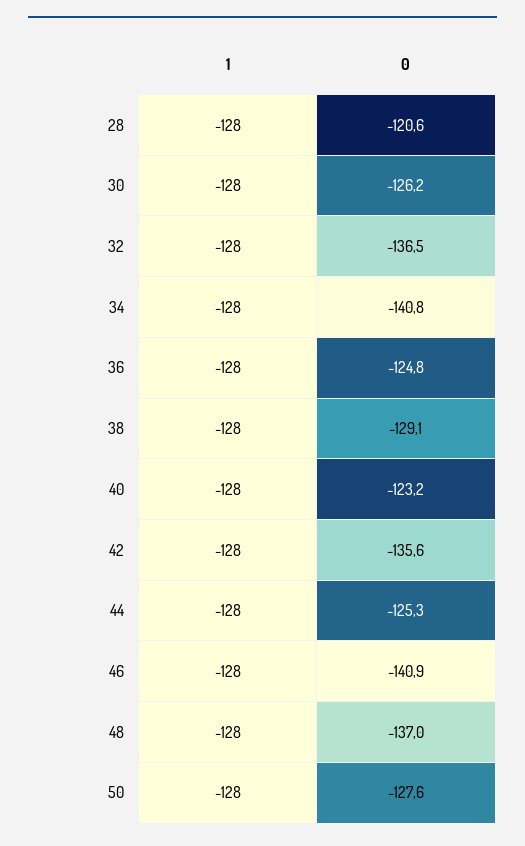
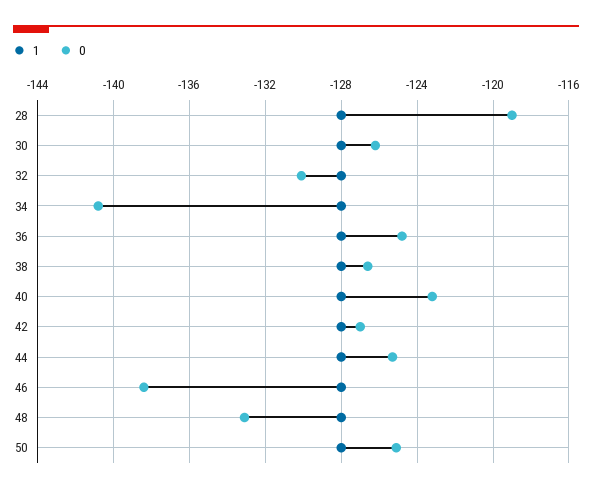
  {
    "1": {
      "28": -128,
      "30": -128,
      "32": -128,
      "34": -128,
      "36": -128,
      "38": -128,
      "40": -128,
      "42": -128,
      "44": -128,
      "46": -128,
      "48": -128,
      "50": -128
    },
    "0": {
-     "28": -120.6,
+     "28": -119,
      "30": -126.2,
-     "32": -136.5,
+     "32": -130,
      "34": -140.8,
      "36": -124.8,
-     "38": -129.1,
+     "38": -126.5,
      "40": -123.2,
-     "42": -135.6,
+     "42": -127,
      "44": -125.3,
-     "46": -140.9,
+     "46": -138.5,
-     "48": -137,
+     "48": -133,
-     "50": -127.6
+     "50": -125
    }
  }

